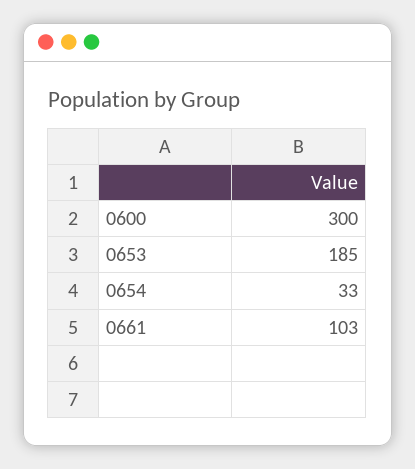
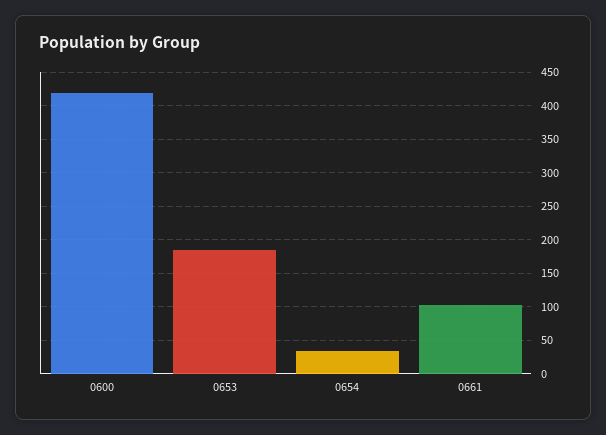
  {
-   "0600": 300,
+   "0600": 420,
    "0653": 185,
    "0654": 33,
    "0661": 103
  }

